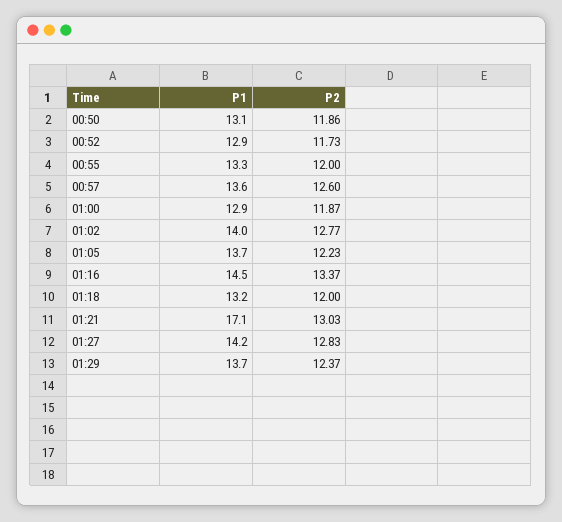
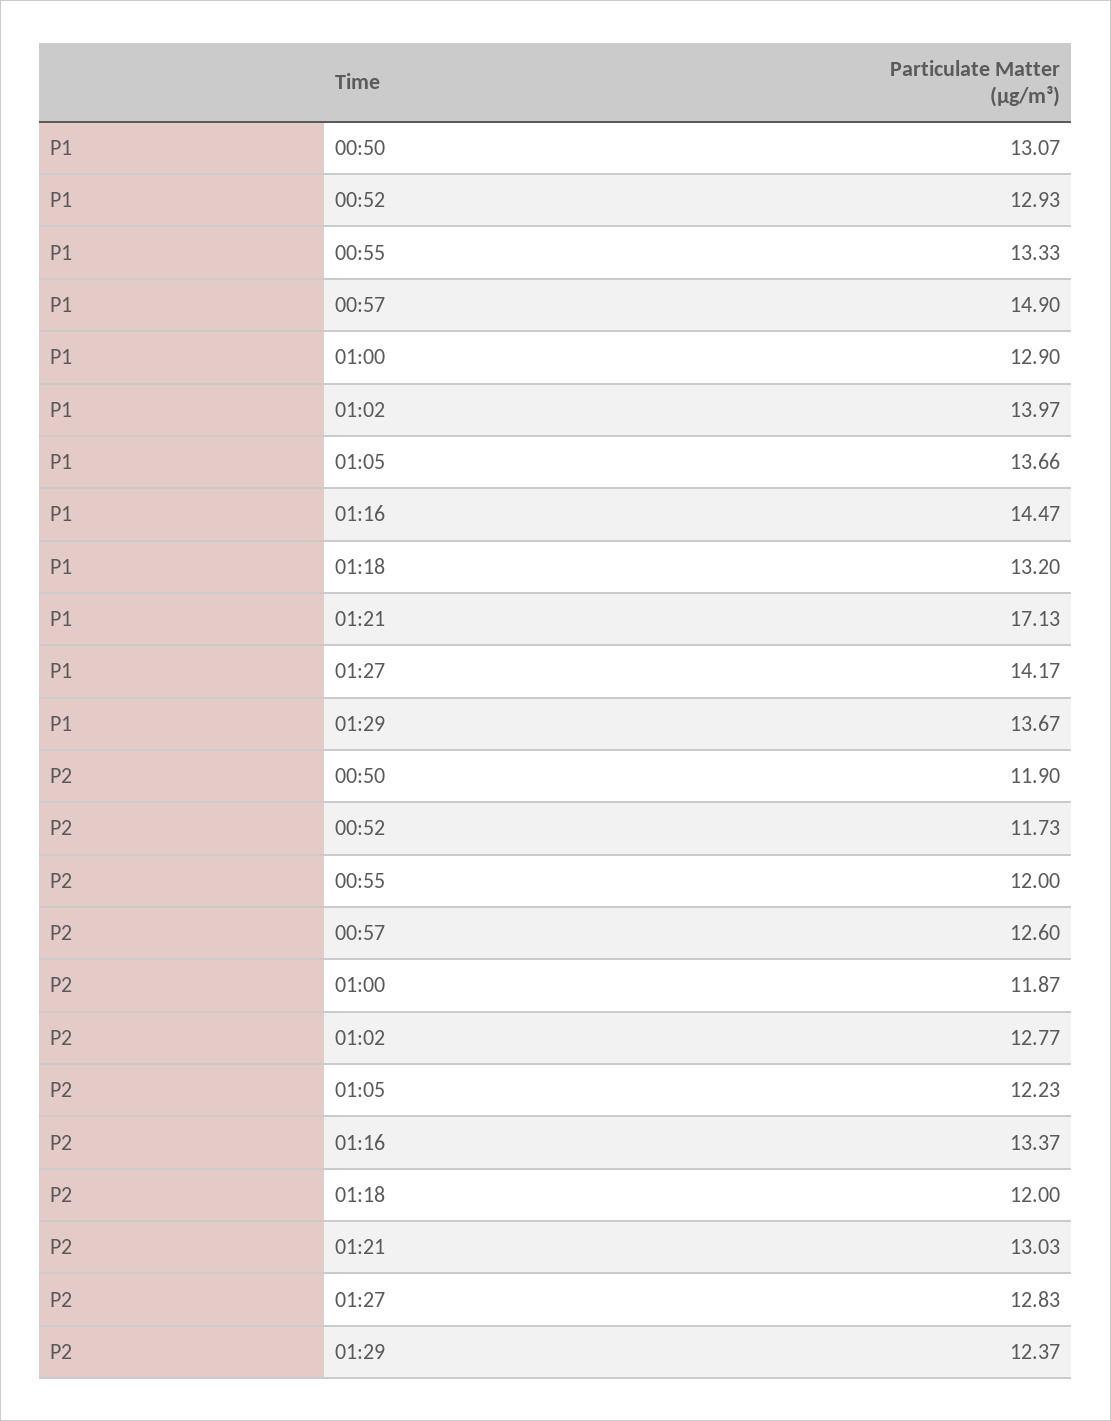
  {
    "P1": {
      "00:50": 13.07,
      "00:52": 12.93,
      "00:55": 13.33,
-     "00:57": 13.6,
+     "00:57": 14.9,
      "01:00": 12.9,
      "01:02": 13.97,
      "01:05": 13.66,
      "01:16": 14.47,
      "01:18": 13.2,
      "01:21": 17.13,
      "01:27": 14.17,
      "01:29": 13.67
    },
    "P2": {
-     "00:50": 11.86,
+     "00:50": 11.9,
      "00:52": 11.73,
      "00:55": 12,
      "00:57": 12.6,
      "01:00": 11.87,
      "01:02": 12.77,
      "01:05": 12.23,
      "01:16": 13.37,
      "01:18": 12,
      "01:21": 13.03,
      "01:27": 12.83,
      "01:29": 12.37
    }
  }

